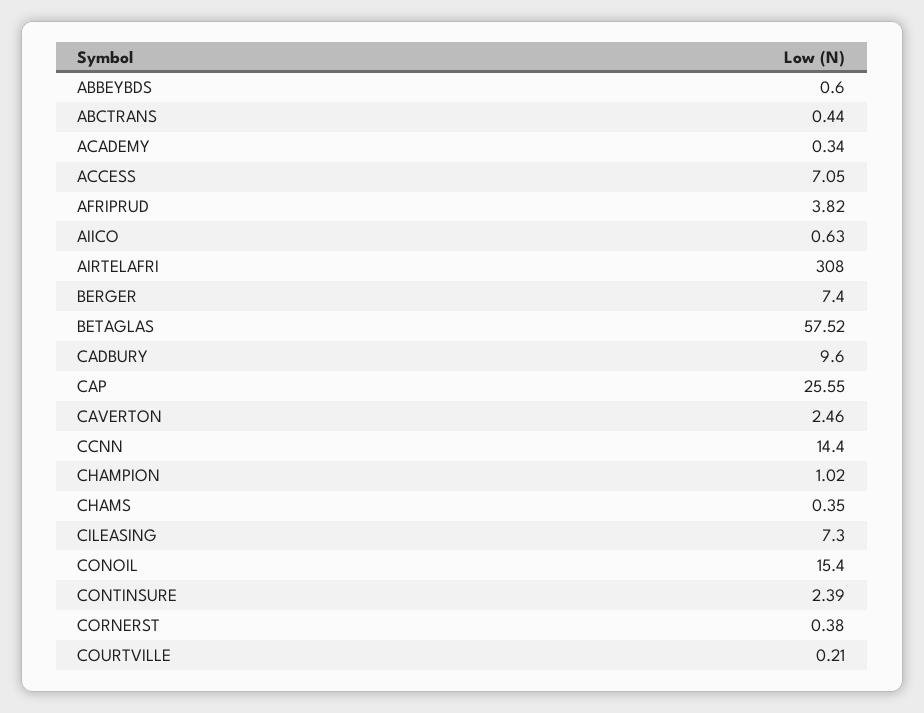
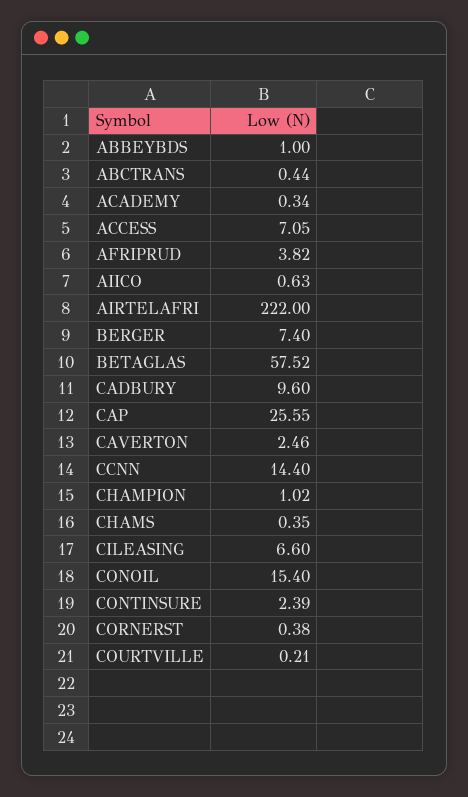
  {
-   "ABBEYBDS": 0.6,
+   "ABBEYBDS": 1,
    "ABCTRANS": 0.44,
    "ACADEMY": 0.34,
    "ACCESS": 7.05,
    "AFRIPRUD": 3.82,
    "AIICO": 0.63,
-   "AIRTELAFRI": 308,
+   "AIRTELAFRI": 222,
    "BERGER": 7.4,
    "BETAGLAS": 57.52,
    "CADBURY": 9.6,
    "CAP": 25.55,
    "CAVERTON": 2.46,
    "CCNN": 14.4,
    "CHAMPION": 1.02,
    "CHAMS": 0.35,
-   "CILEASING": 7.3,
+   "CILEASING": 6.6,
    "CONOIL": 15.4,
    "CONTINSURE": 2.39,
    "CORNERST": 0.38,
    "COURTVILLE": 0.21
  }

